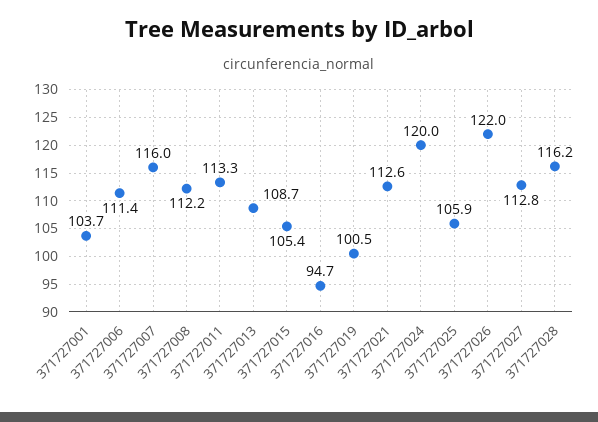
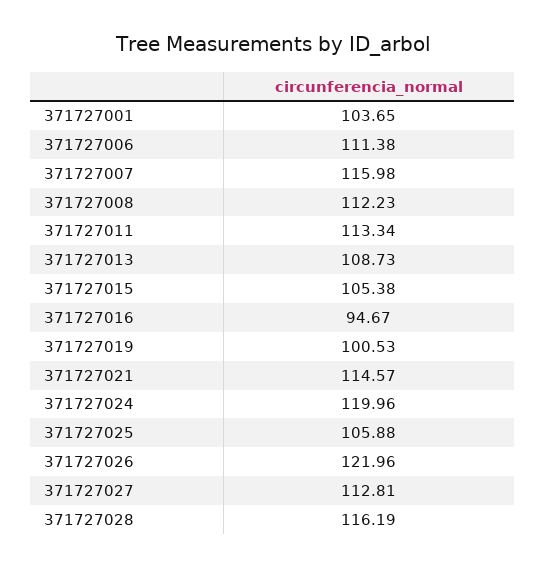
  {
    "371727001": 103.65,
    "371727006": 111.38,
    "371727007": 115.98,
    "371727008": 112.23,
    "371727011": 113.34,
    "371727013": 108.73,
    "371727015": 105.38,
    "371727016": 94.67,
    "371727019": 100.53,
-   "371727021": 112.6,
+   "371727021": 114.57,
    "371727024": 119.96,
    "371727025": 105.88,
    "371727026": 121.96,
    "371727027": 112.81,
    "371727028": 116.19
  }

